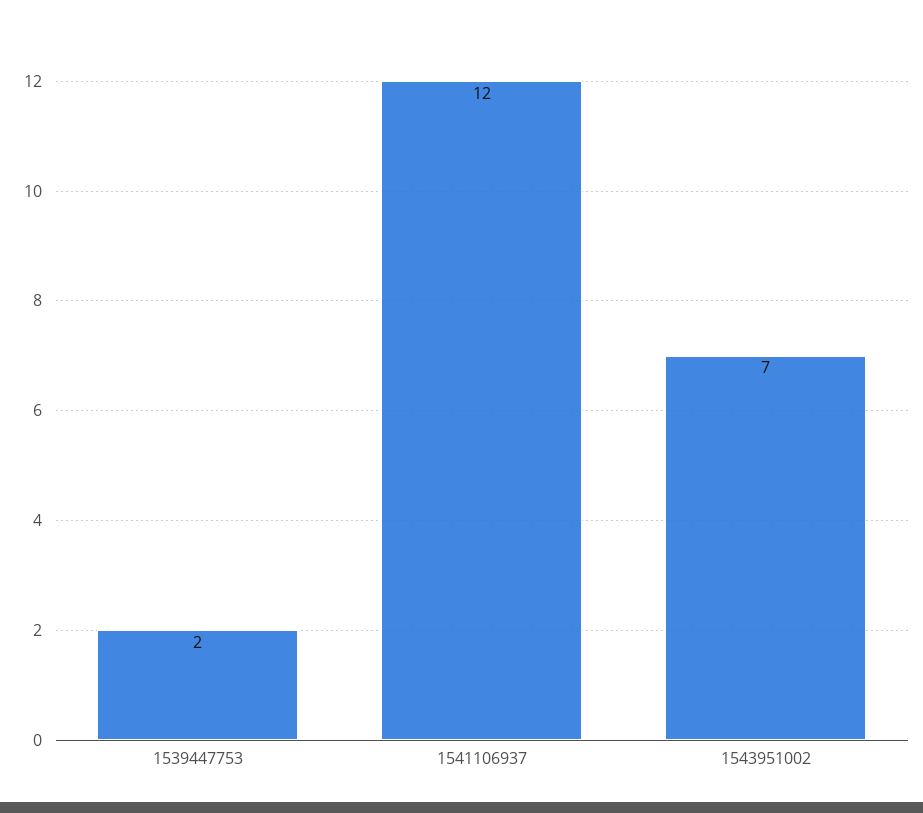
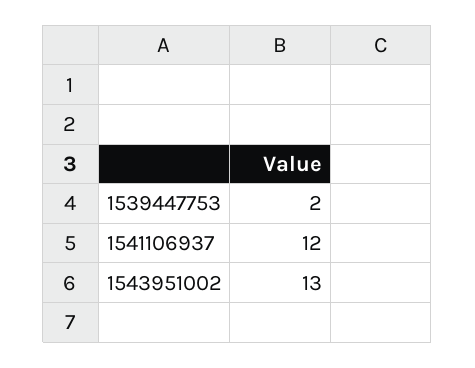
  {
    "1539447753": 2,
    "1541106937": 12,
-   "1543951002": 7
+   "1543951002": 13
  }

